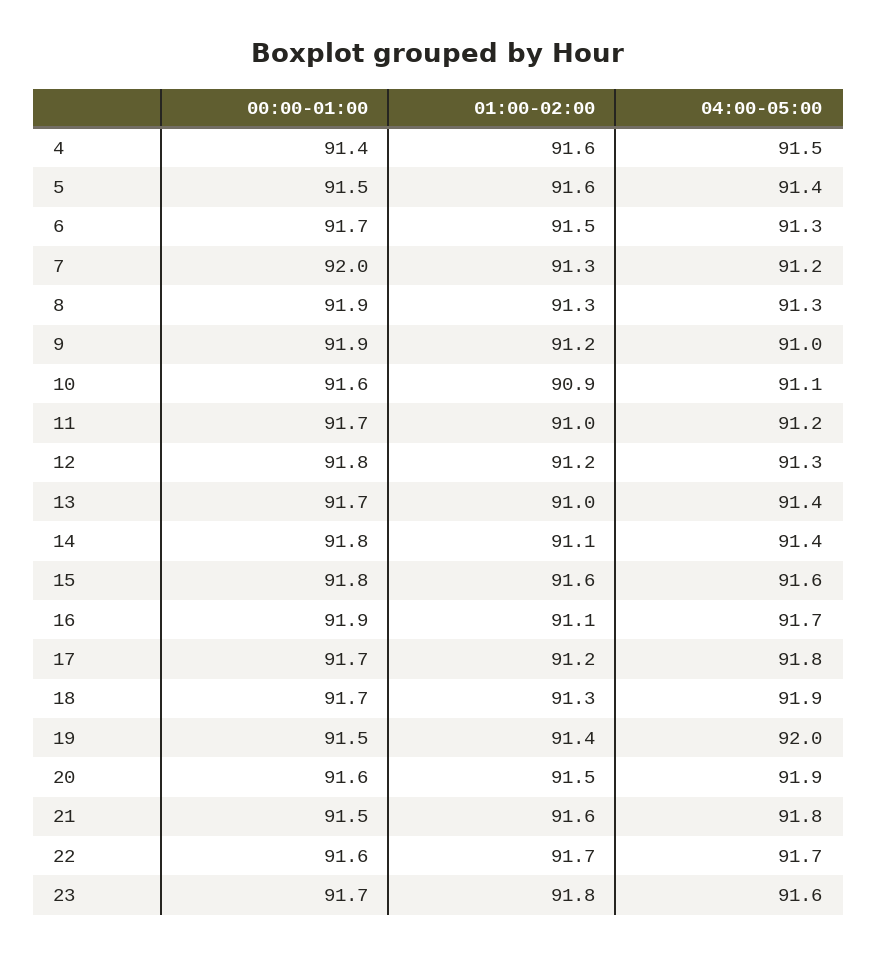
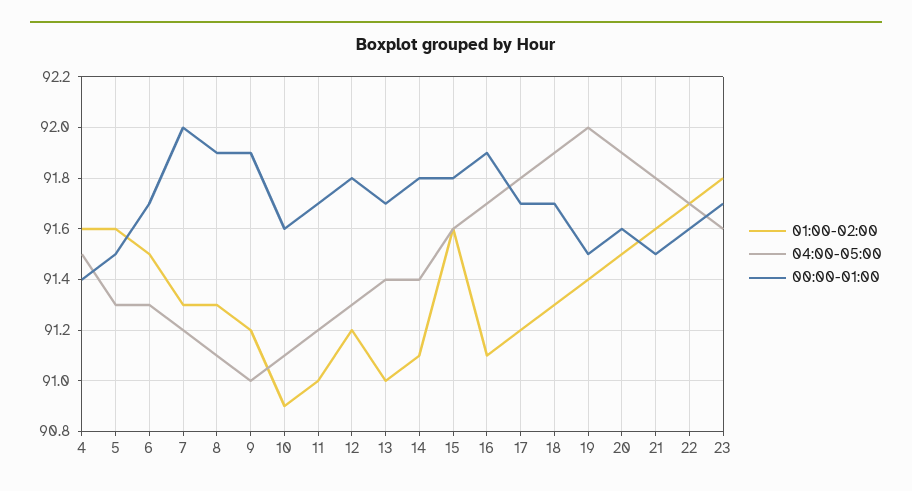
  {
    "00:00-01:00": {
      "4": 91.4,
      "5": 91.5,
      "6": 91.7,
      "7": 92,
      "8": 91.9,
      "9": 91.9,
      "10": 91.6,
      "11": 91.7,
      "12": 91.8,
      "13": 91.7,
      "14": 91.8,
      "15": 91.8,
      "16": 91.9,
      "17": 91.7,
      "18": 91.7,
      "19": 91.5,
      "20": 91.6,
      "21": 91.5,
      "22": 91.6,
      "23": 91.7
    },
    "01:00-02:00": {
      "4": 91.6,
      "5": 91.6,
      "6": 91.5,
      "7": 91.3,
      "8": 91.3,
      "9": 91.2,
      "10": 90.9,
      "11": 91,
      "12": 91.2,
      "13": 91,
      "14": 91.1,
      "15": 91.6,
      "16": 91.1,
      "17": 91.2,
      "18": 91.3,
      "19": 91.4,
      "20": 91.5,
      "21": 91.6,
      "22": 91.7,
      "23": 91.8
    },
    "04:00-05:00": {
      "4": 91.5,
-     "5": 91.4,
+     "5": 91.3,
      "6": 91.3,
      "7": 91.2,
-     "8": 91.3,
+     "8": 91.1,
      "9": 91,
      "10": 91.1,
      "11": 91.2,
      "12": 91.3,
      "13": 91.4,
      "14": 91.4,
      "15": 91.6,
      "16": 91.7,
      "17": 91.8,
      "18": 91.9,
      "19": 92,
      "20": 91.9,
      "21": 91.8,
      "22": 91.7,
      "23": 91.6
    }
  }

